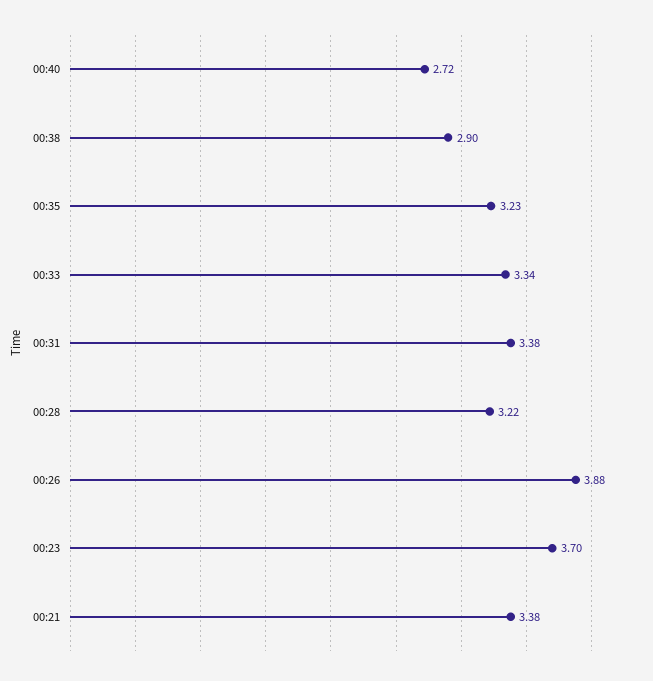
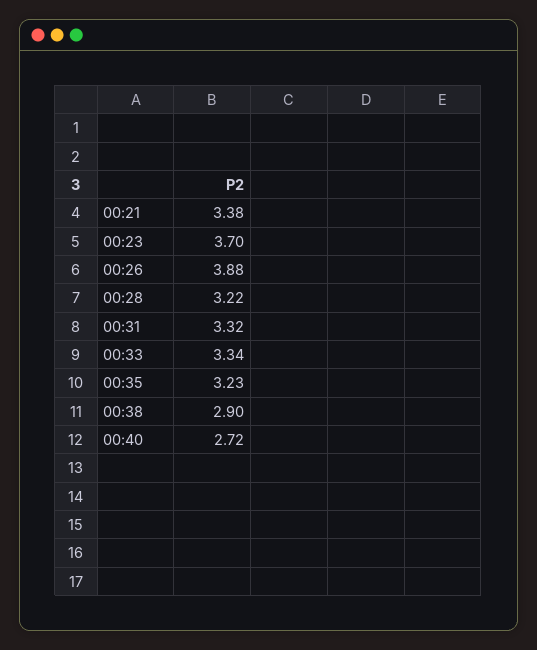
  {
    "00:40": 2.72,
    "00:38": 2.9,
    "00:35": 3.23,
    "00:33": 3.34,
-   "00:31": 3.38,
+   "00:31": 3.32,
    "00:28": 3.22,
    "00:26": 3.88,
    "00:23": 3.7,
    "00:21": 3.38
  }

